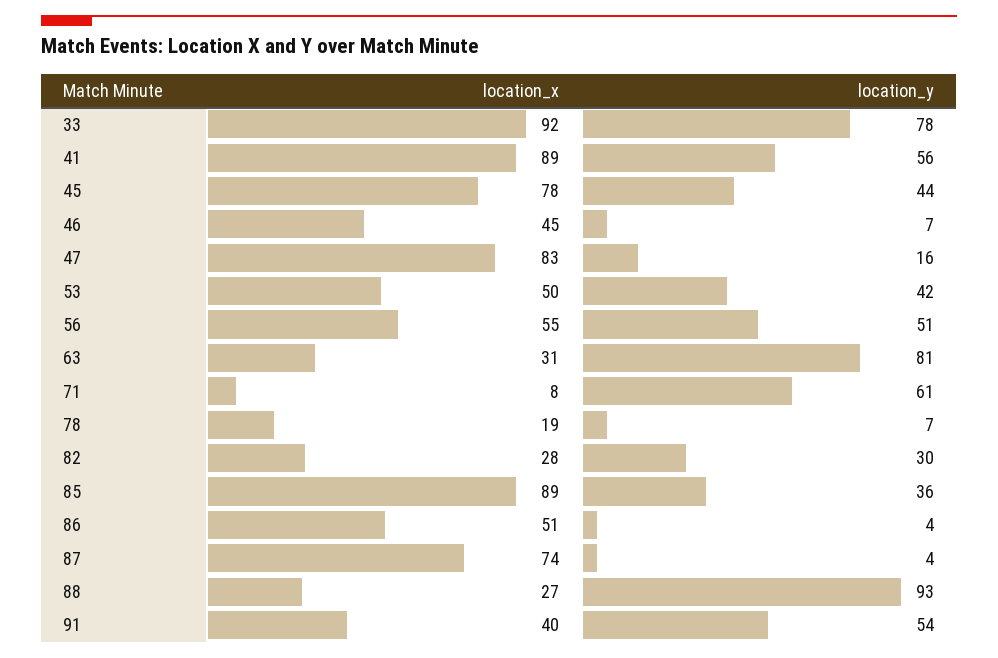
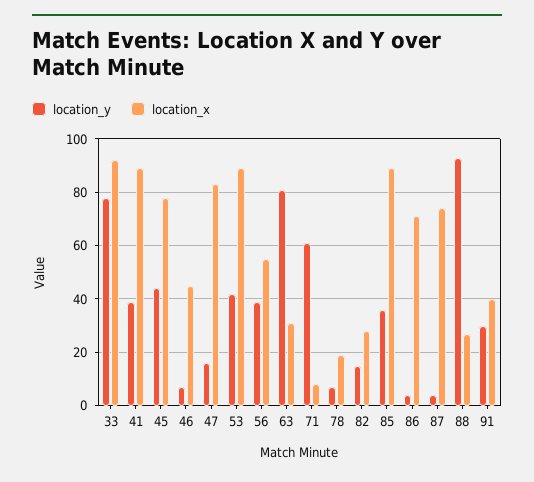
  {
    "location_x": {
      "33": 92,
      "41": 89,
      "45": 78,
      "46": 45,
      "47": 83,
-     "53": 50,
+     "53": 90,
      "56": 55,
      "63": 31,
      "71": 8,
      "78": 19,
      "82": 28,
      "85": 89,
-     "86": 51,
+     "86": 70,
      "87": 74,
      "88": 27,
      "91": 40
    },
    "location_y": {
      "33": 78,
-     "41": 56,
+     "41": 40,
      "45": 44,
      "46": 7,
      "47": 16,
      "53": 42,
-     "56": 51,
+     "56": 40,
      "63": 81,
      "71": 61,
      "78": 7,
-     "82": 30,
+     "82": 15,
      "85": 36,
      "86": 4,
      "87": 4,
      "88": 93,
-     "91": 54
+     "91": 30
    }
  }

